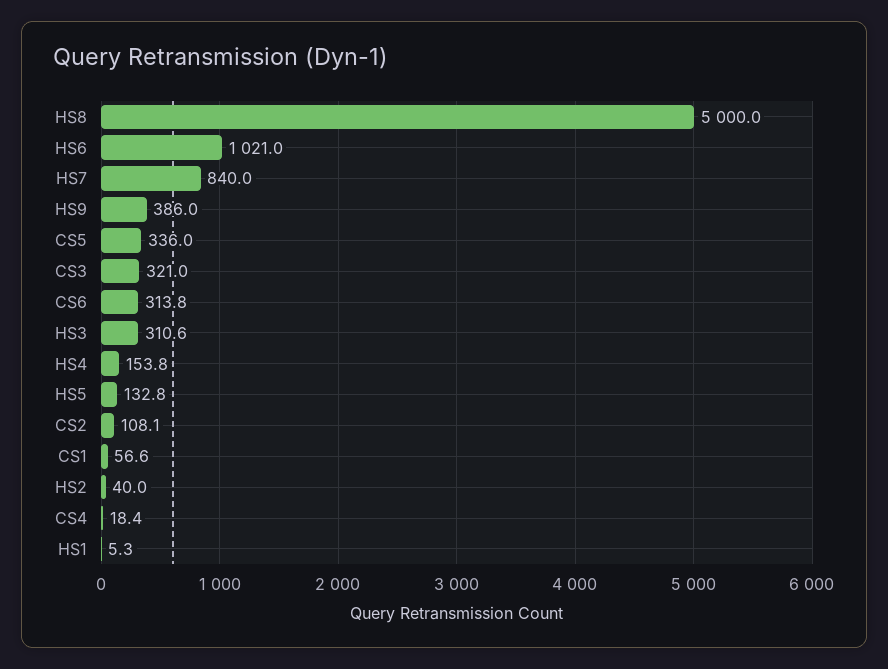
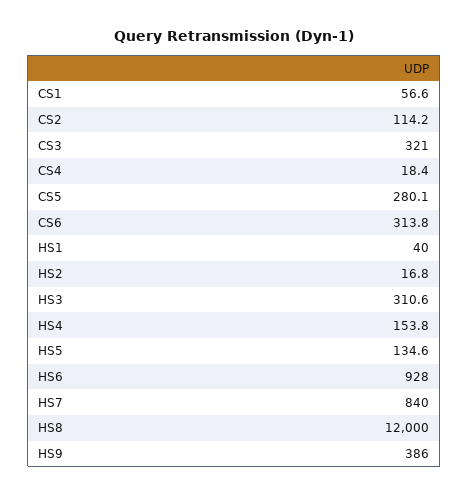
  {
-   "HS8": 5000,
+   "HS8": 12000,
-   "HS6": 1021,
+   "HS6": 928,
    "HS7": 840,
    "HS9": 386,
-   "CS5": 336,
+   "CS5": 280.1,
    "CS3": 321,
    "CS6": 313.8,
    "HS3": 310.6,
    "HS4": 153.8,
-   "HS5": 132.8,
+   "HS5": 134.6,
-   "CS2": 108.1,
+   "CS2": 114.2,
    "CS1": 56.6,
-   "HS2": 40,
+   "HS2": 16.8,
    "CS4": 18.4,
-   "HS1": 5.3
+   "HS1": 40
  }

